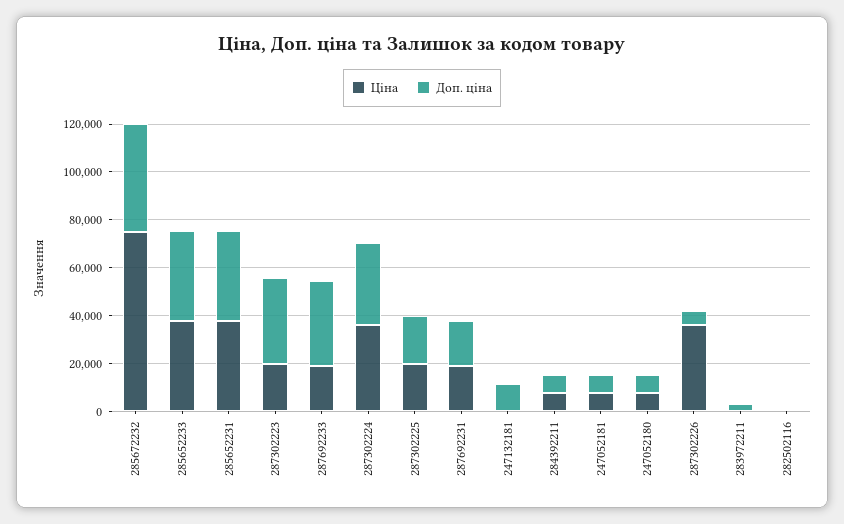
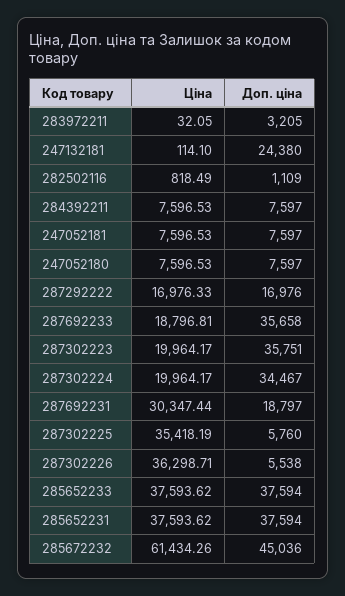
  {
    "Ціна": {
-     "285672232": 75000,
+     "285672232": 61434.26,
      "285652233": 37593.62,
      "285652231": 37593.62,
      "287302223": 19964.17,
      "287692233": 18796.81,
-     "287302224": 35000,
+     "287302224": 19964.17,
-     "287302225": 20000,
+     "287302225": 35418.19,
-     "287692231": 20000,
+     "287692231": 30347.44,
      "247132181": 114.1,
      "284392211": 7596.53,
      "247052181": 7596.53,
      "247052180": 7596.53,
      "287302226": 36298.71,
      "283972211": 32.05,
-     "282502116": 818.49
+     "282502116": 818.49,
+     "287292222": 16976.33
    },
    "Доп. ціна": {
      "285672232": 45036,
      "285652233": 37594,
      "285652231": 37594,
      "287302223": 35751,
      "287692233": 35658,
      "287302224": 34467,
-     "287302225": 20000,
+     "287302225": 5760,
      "287692231": 18797,
-     "247132181": 10000,
+     "247132181": 24380,
      "284392211": 7597,
      "247052181": 7597,
      "247052180": 7597,
      "287302226": 5538,
      "283972211": 3205,
-     "282502116": 1109
+     "282502116": 1109,
+     "287292222": 16976
    }
  }

